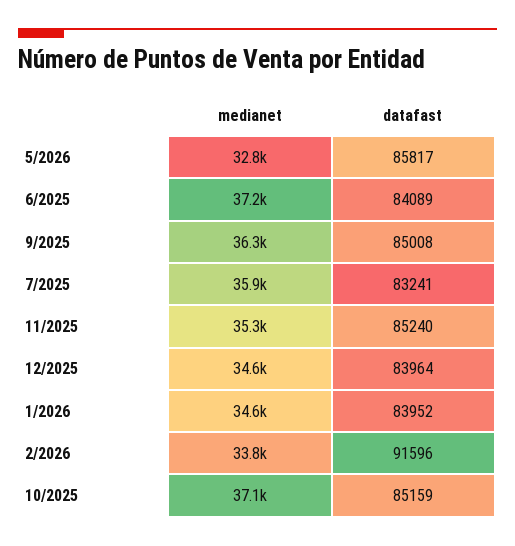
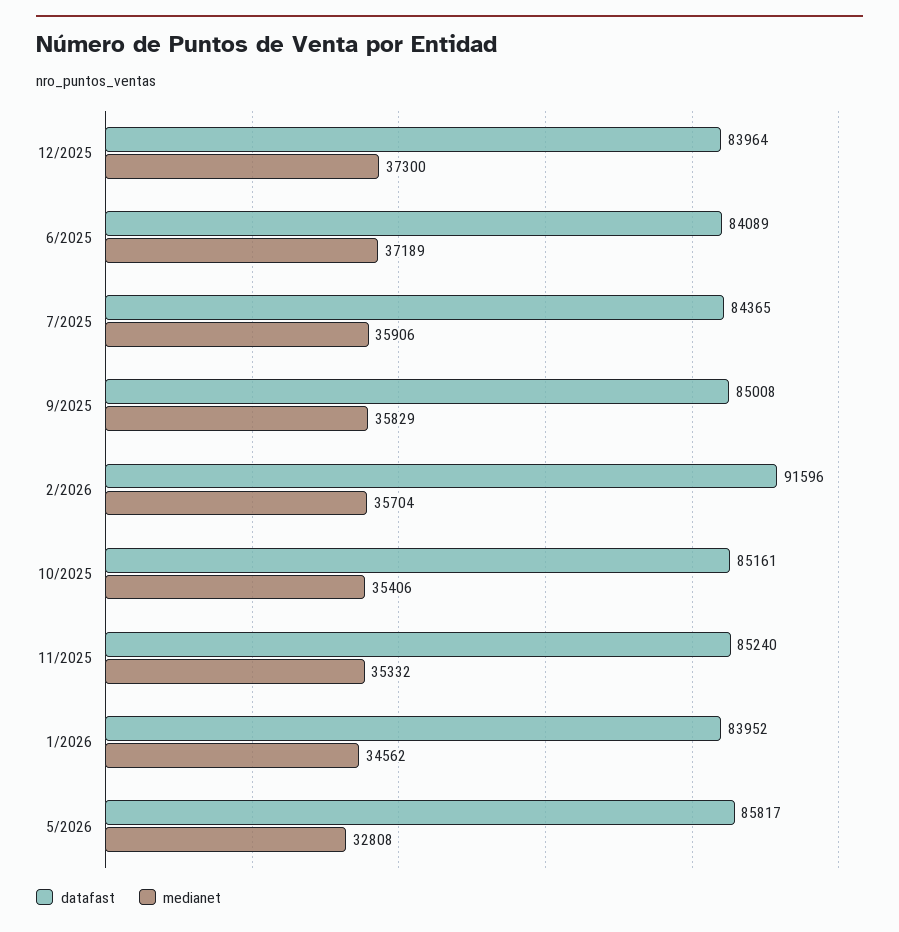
  {
    "medianet": {
      "5/2026": 32808,
      "6/2025": 37189,
-     "9/2025": 36300,
+     "9/2025": 35829,
      "7/2025": 35906,
      "11/2025": 35332,
-     "12/2025": 34600,
+     "12/2025": 37300,
      "1/2026": 34562,
-     "2/2026": 33800,
+     "2/2026": 35704,
-     "10/2025": 37100
+     "10/2025": 35406
    },
    "datafast": {
      "5/2026": 85817,
      "6/2025": 84089,
      "9/2025": 85008,
-     "7/2025": 83241,
+     "7/2025": 84365,
      "11/2025": 85240,
      "12/2025": 83964,
      "1/2026": 83952,
      "2/2026": 91596,
-     "10/2025": 85159
+     "10/2025": 85161
    }
  }

